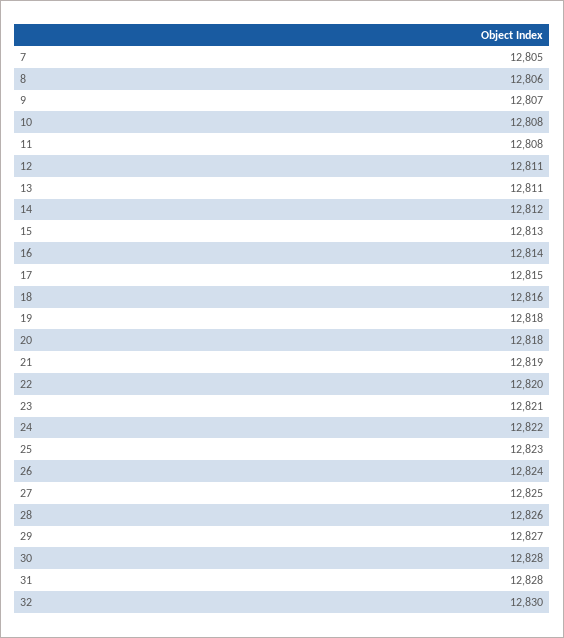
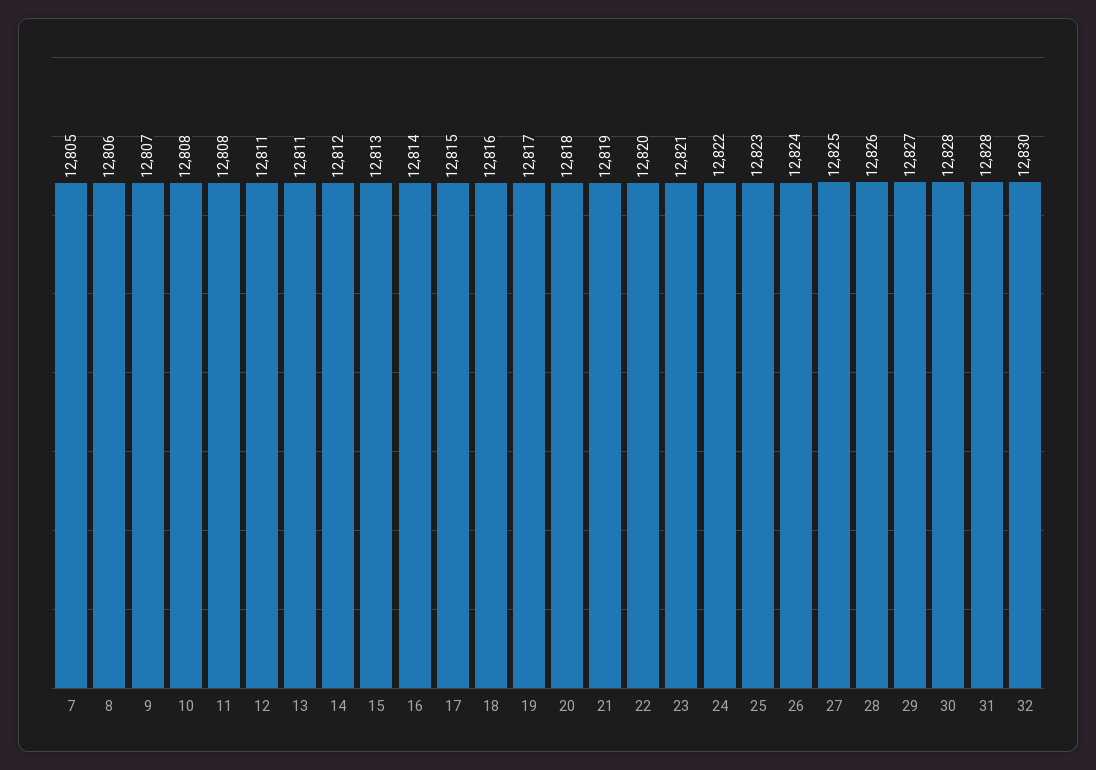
  {
    "7": 12805,
    "8": 12806,
    "9": 12807,
    "10": 12808,
    "11": 12808,
    "12": 12811,
    "13": 12811,
    "14": 12812,
    "15": 12813,
    "16": 12814,
    "17": 12815,
    "18": 12816,
-   "19": 12818,
+   "19": 12817,
    "20": 12818,
    "21": 12819,
    "22": 12820,
    "23": 12821,
    "24": 12822,
    "25": 12823,
    "26": 12824,
    "27": 12825,
    "28": 12826,
    "29": 12827,
    "30": 12828,
    "31": 12828,
    "32": 12830
  }

